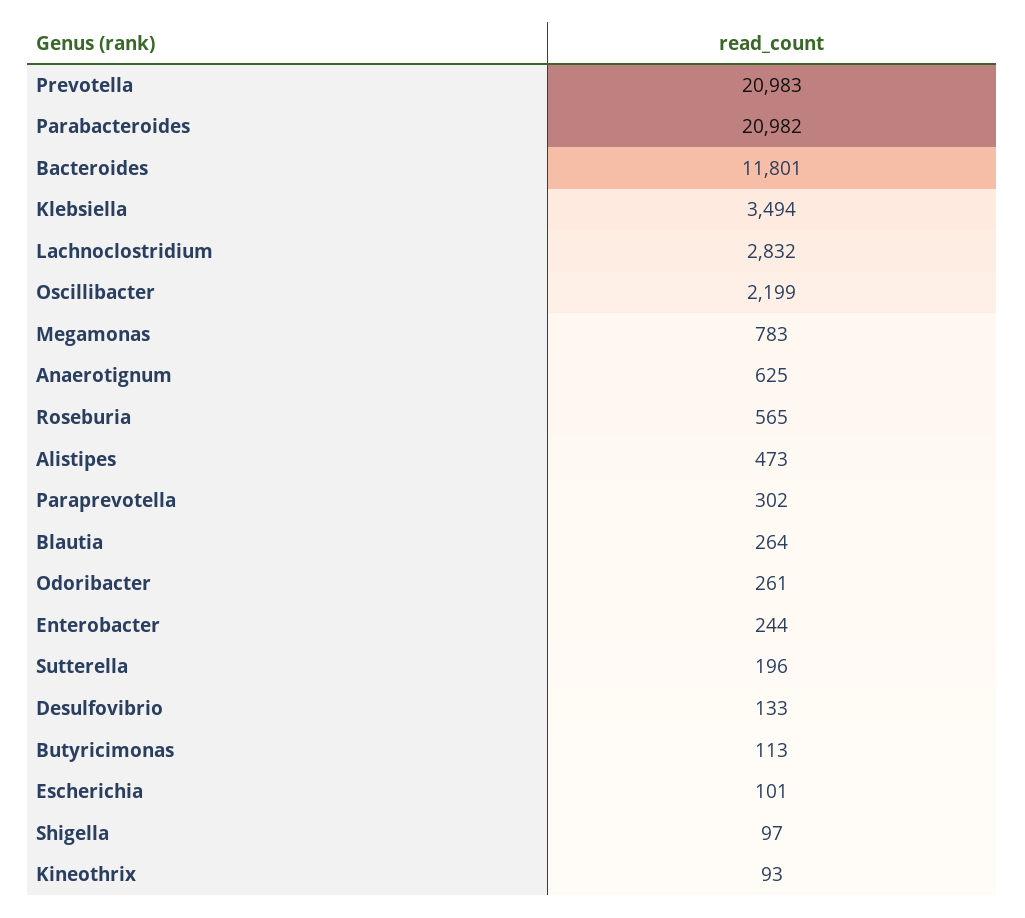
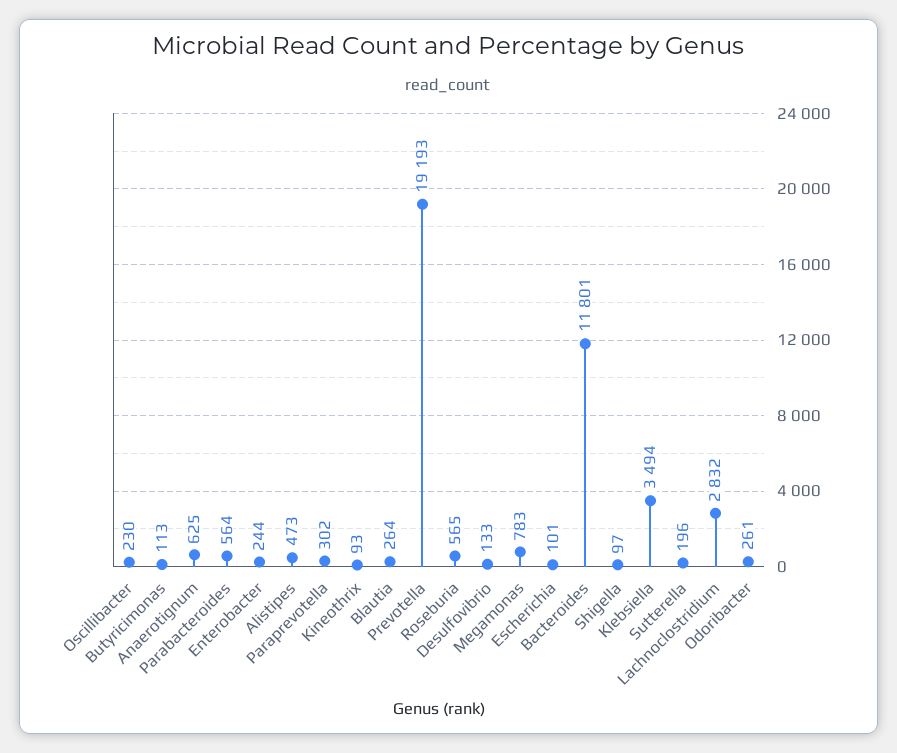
  {
-   "Prevotella": 20983,
+   "Prevotella": 19193,
-   "Parabacteroides": 20982,
+   "Parabacteroides": 564,
    "Bacteroides": 11801,
    "Klebsiella": 3494,
    "Lachnoclostridium": 2832,
-   "Oscillibacter": 2199,
+   "Oscillibacter": 230,
    "Megamonas": 783,
    "Anaerotignum": 625,
    "Roseburia": 565,
    "Alistipes": 473,
    "Paraprevotella": 302,
    "Blautia": 264,
    "Odoribacter": 261,
    "Enterobacter": 244,
    "Sutterella": 196,
    "Desulfovibrio": 133,
    "Butyricimonas": 113,
    "Escherichia": 101,
    "Shigella": 97,
    "Kineothrix": 93
  }

